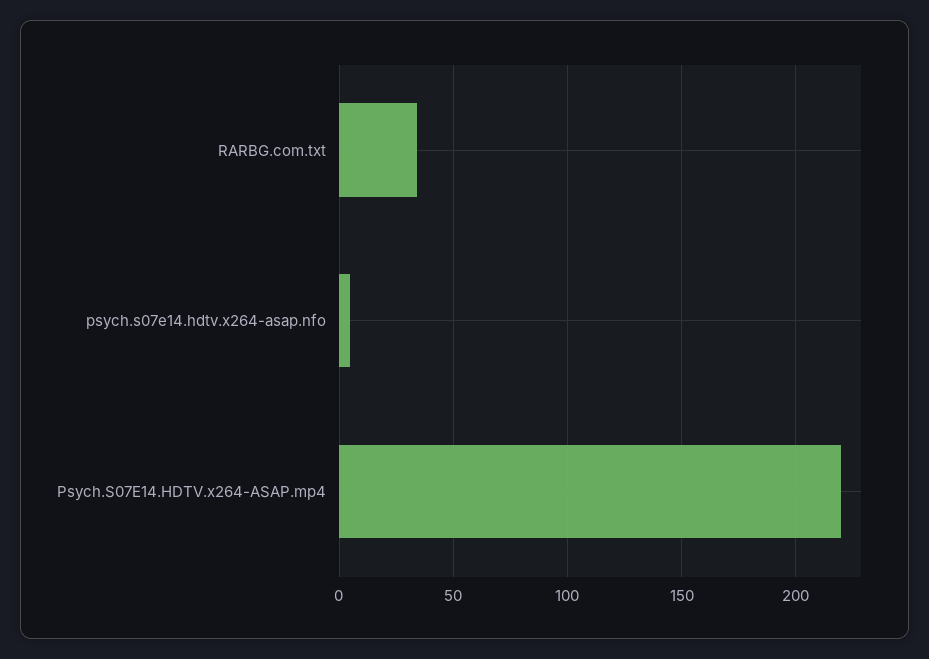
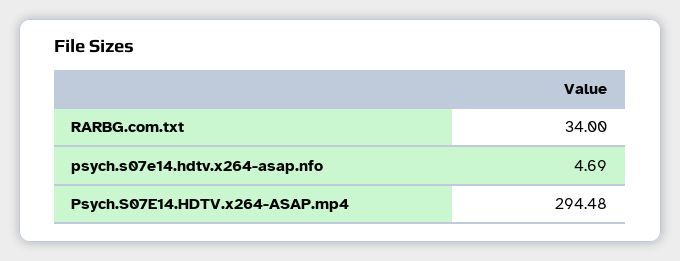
  {
    "RARBG.com.txt": 34,
    "psych.s07e14.hdtv.x264-asap.nfo": 4.69,
-   "Psych.S07E14.HDTV.x264-ASAP.mp4": 220
+   "Psych.S07E14.HDTV.x264-ASAP.mp4": 294.48
  }

